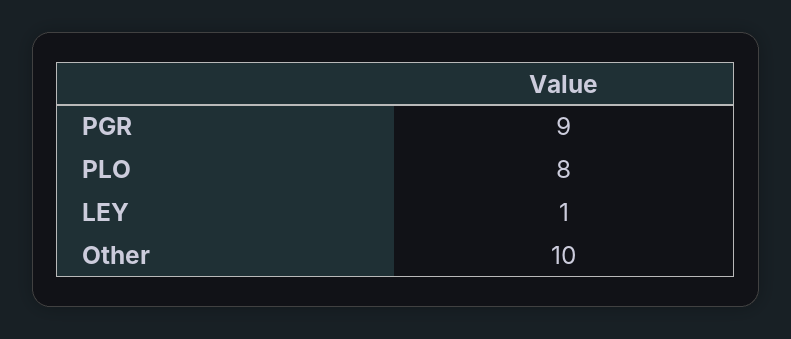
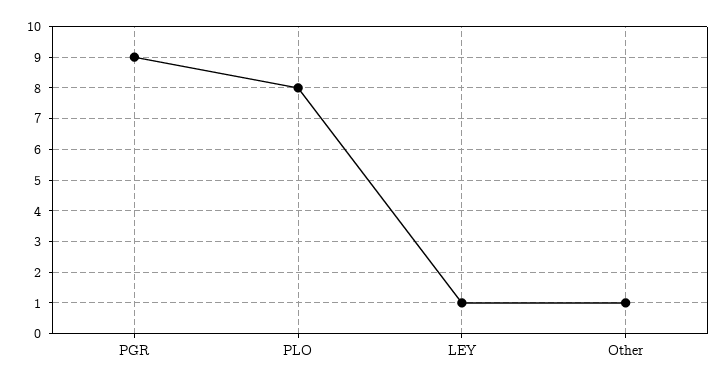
  {
    "PGR": 9,
    "PLO": 8,
    "LEY": 1,
-   "Other": 10
+   "Other": 1
  }

